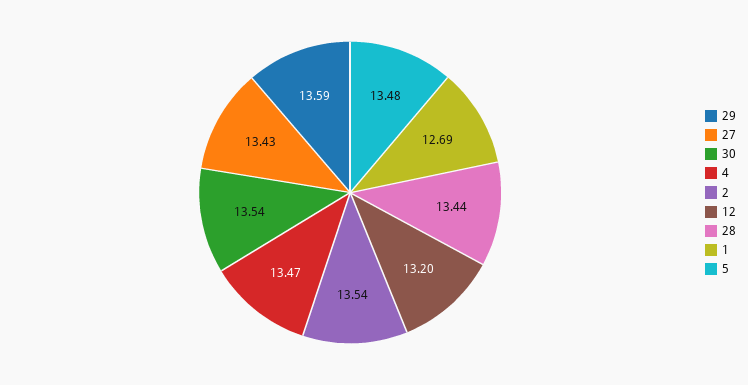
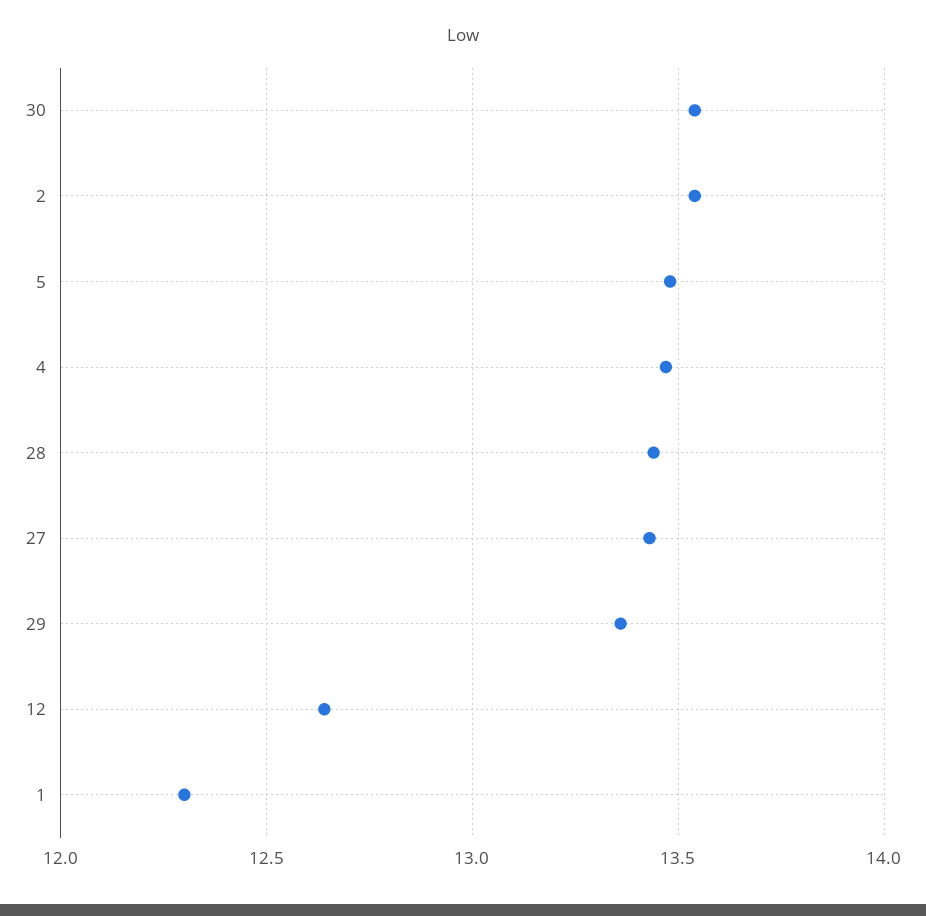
  {
-   "29": 13.59,
+   "29": 13.35,
    "27": 13.43,
    "30": 13.54,
    "4": 13.47,
    "2": 13.54,
-   "12": 13.2,
+   "12": 12.65,
    "28": 13.44,
-   "1": 12.69,
+   "1": 12.3,
    "5": 13.48
  }

